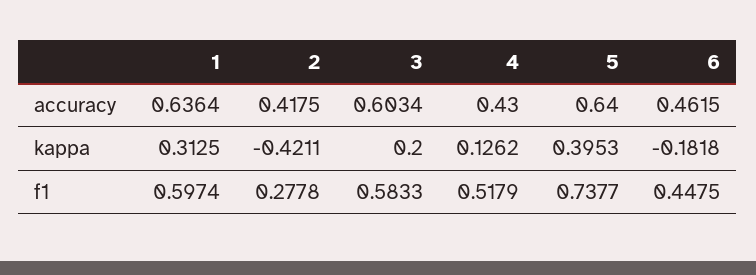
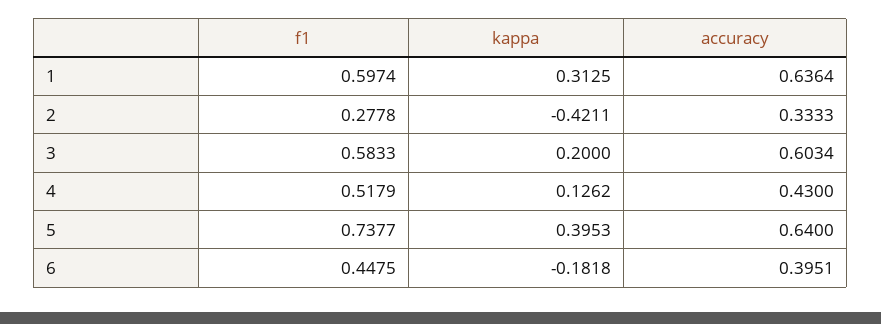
  {
    "1": {
      "accuracy": 0.6364,
      "kappa": 0.3125,
      "f1": 0.5974
    },
    "2": {
-     "accuracy": 0.4175,
+     "accuracy": 0.3333,
      "kappa": -0.4211,
      "f1": 0.2778
    },
    "3": {
      "accuracy": 0.6034,
      "kappa": 0.2,
      "f1": 0.5833
    },
    "4": {
      "accuracy": 0.43,
      "kappa": 0.1262,
      "f1": 0.5179
    },
    "5": {
      "accuracy": 0.64,
      "kappa": 0.3953,
      "f1": 0.7377
    },
    "6": {
-     "accuracy": 0.4615,
+     "accuracy": 0.3951,
      "kappa": -0.1818,
      "f1": 0.4475
    }
  }

